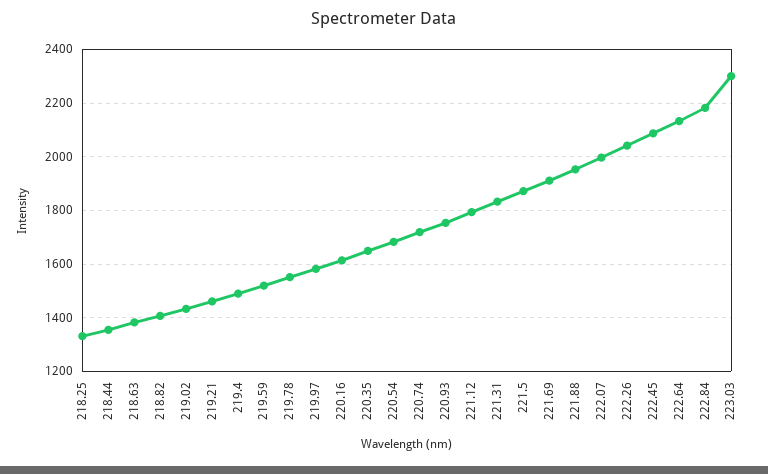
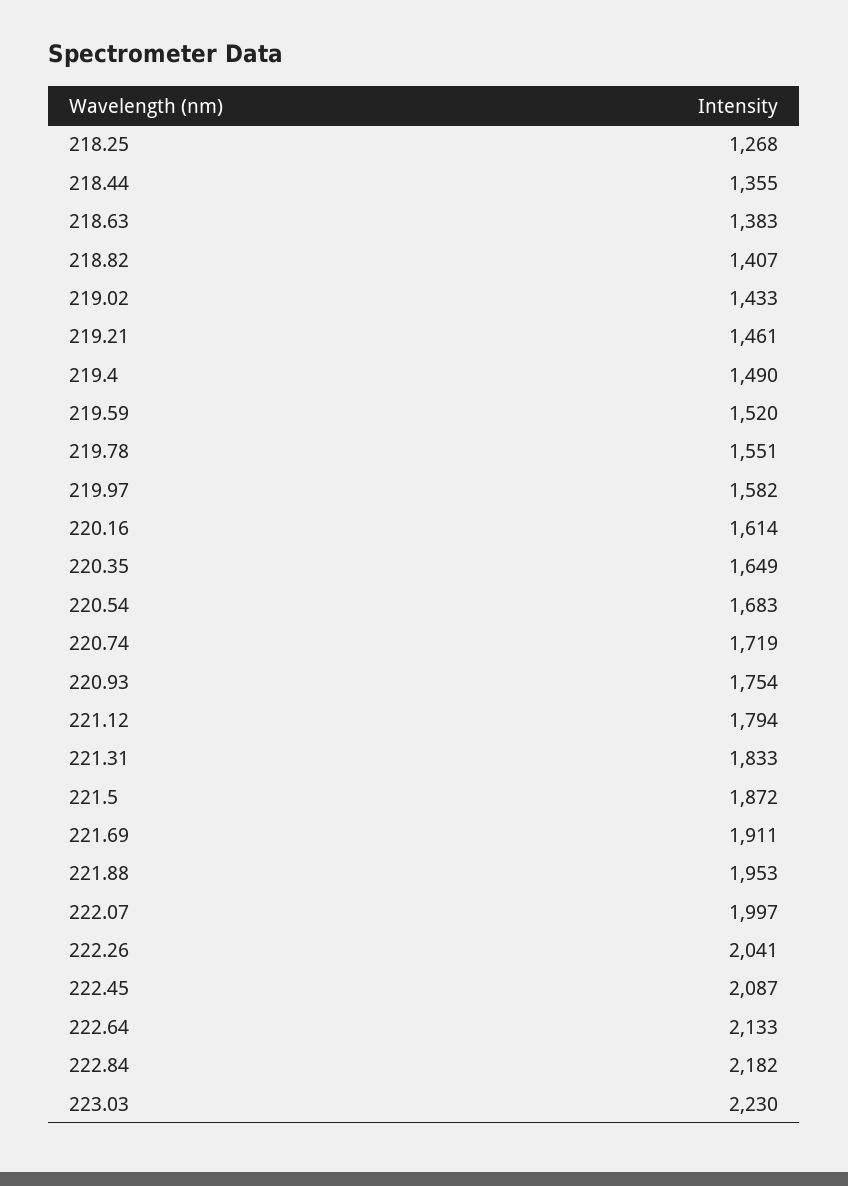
  {
-   "218.25": 1325,
+   "218.25": 1268,
    "218.44": 1355,
    "218.63": 1383,
    "218.82": 1407,
    "219.02": 1433,
    "219.21": 1461,
    "219.4": 1490,
    "219.59": 1520,
    "219.78": 1551,
    "219.97": 1582,
    "220.16": 1614,
    "220.35": 1649,
    "220.54": 1683,
    "220.74": 1719,
    "220.93": 1754,
    "221.12": 1794,
    "221.31": 1833,
    "221.5": 1872,
    "221.69": 1911,
    "221.88": 1953,
    "222.07": 1997,
    "222.26": 2041,
    "222.45": 2087,
    "222.64": 2133,
    "222.84": 2182,
-   "223.03": 2300
+   "223.03": 2230
  }

